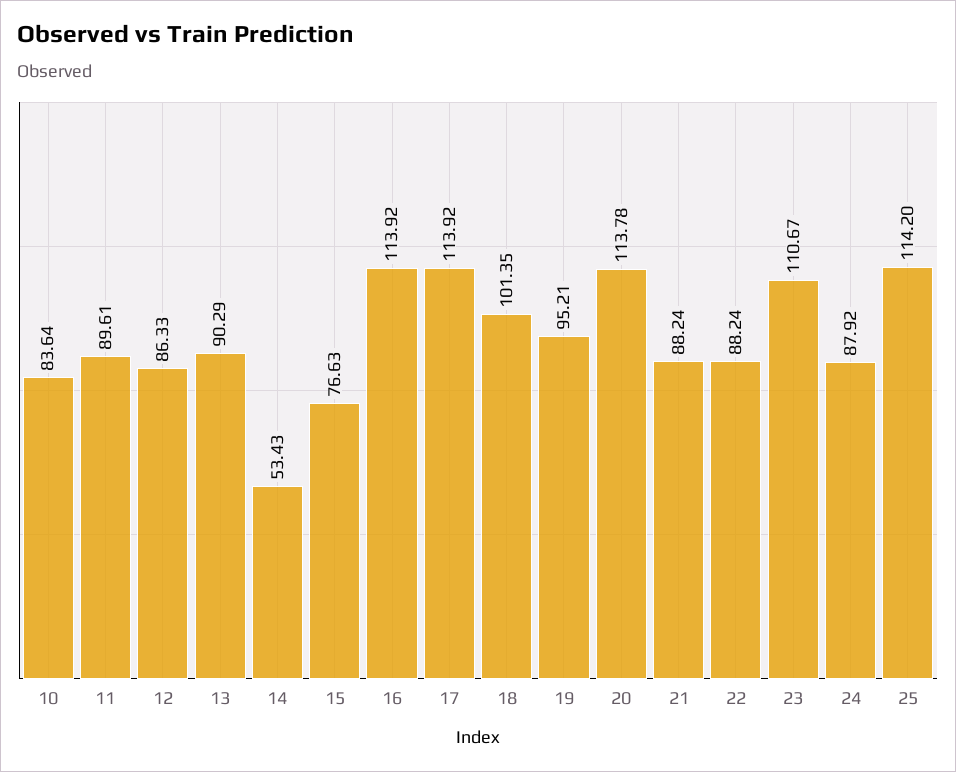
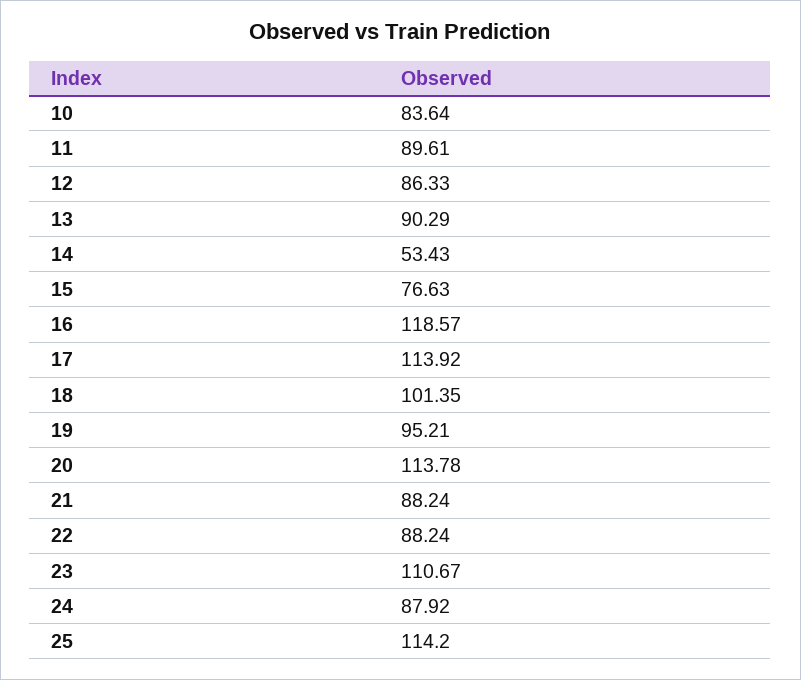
  {
    "10": 83.64,
    "11": 89.61,
    "12": 86.33,
    "13": 90.29,
    "14": 53.43,
    "15": 76.63,
-   "16": 113.92,
+   "16": 118.57,
    "17": 113.92,
    "18": 101.35,
    "19": 95.21,
    "20": 113.78,
    "21": 88.24,
    "22": 88.24,
    "23": 110.67,
    "24": 87.92,
    "25": 114.2
  }

